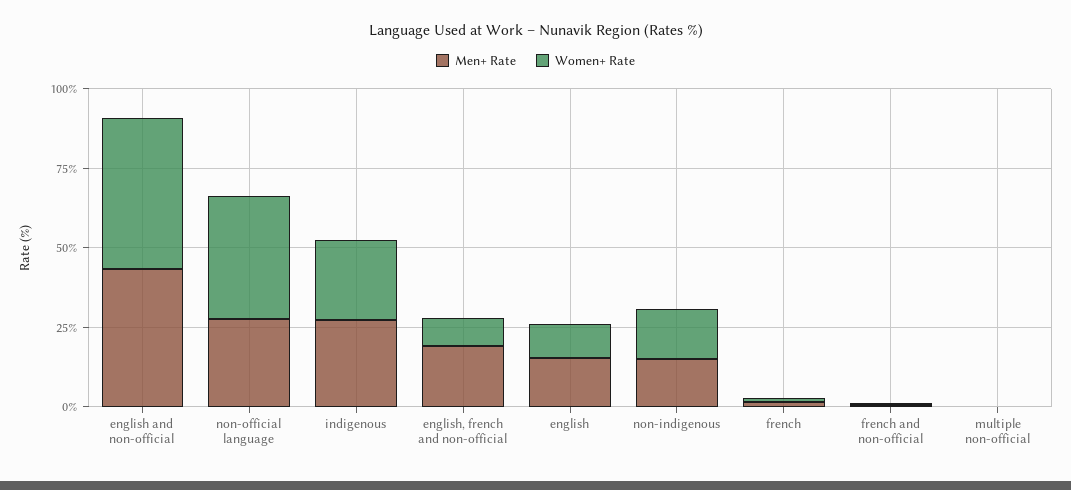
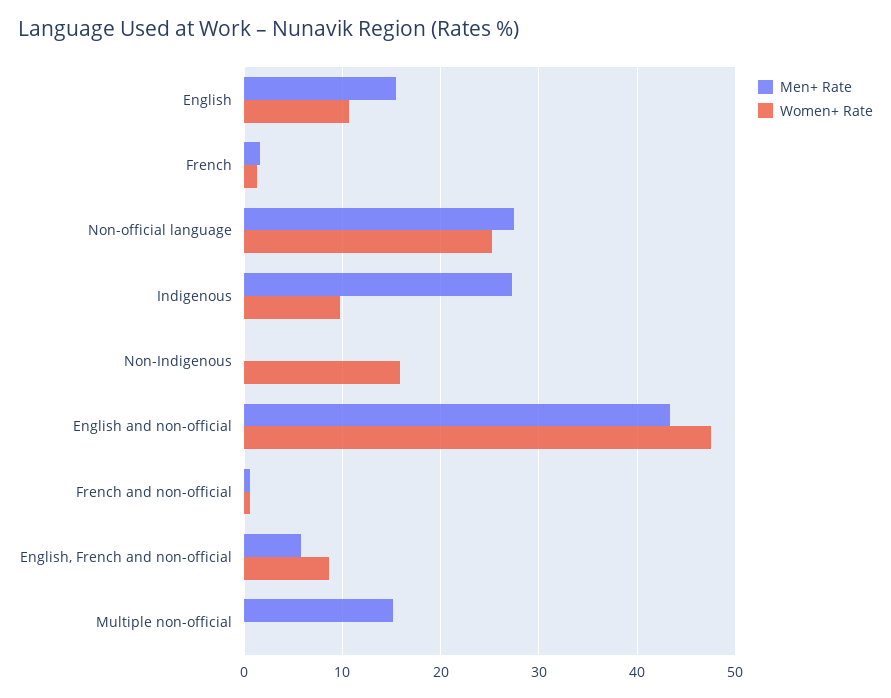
  {
    "Men+ Rate": {
      "english and non-official": 43,
      "non-official language": 28,
      "indigenous": 27,
-     "english, french and non-official": 20,
+     "english, french and non-official": 6,
      "english": 16,
-     "non-indigenous": 15,
+     "non-indigenous": 0,
      "french": 2,
      "french and non-official": 1,
-     "multiple non-official": 0
+     "multiple non-official": 15
    },
    "Women+ Rate": {
      "english and non-official": 48,
-     "non-official language": 40,
+     "non-official language": 25,
-     "indigenous": 25,
+     "indigenous": 10,
      "english, french and non-official": 9,
      "english": 11,
      "non-indigenous": 16,
      "french": 1,
      "french and non-official": 1,
      "multiple non-official": 0
    }
  }

